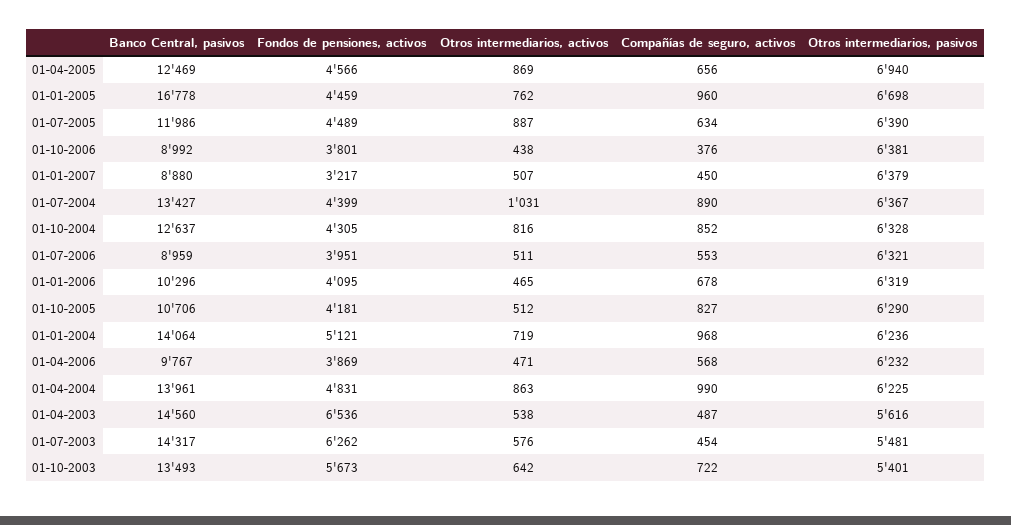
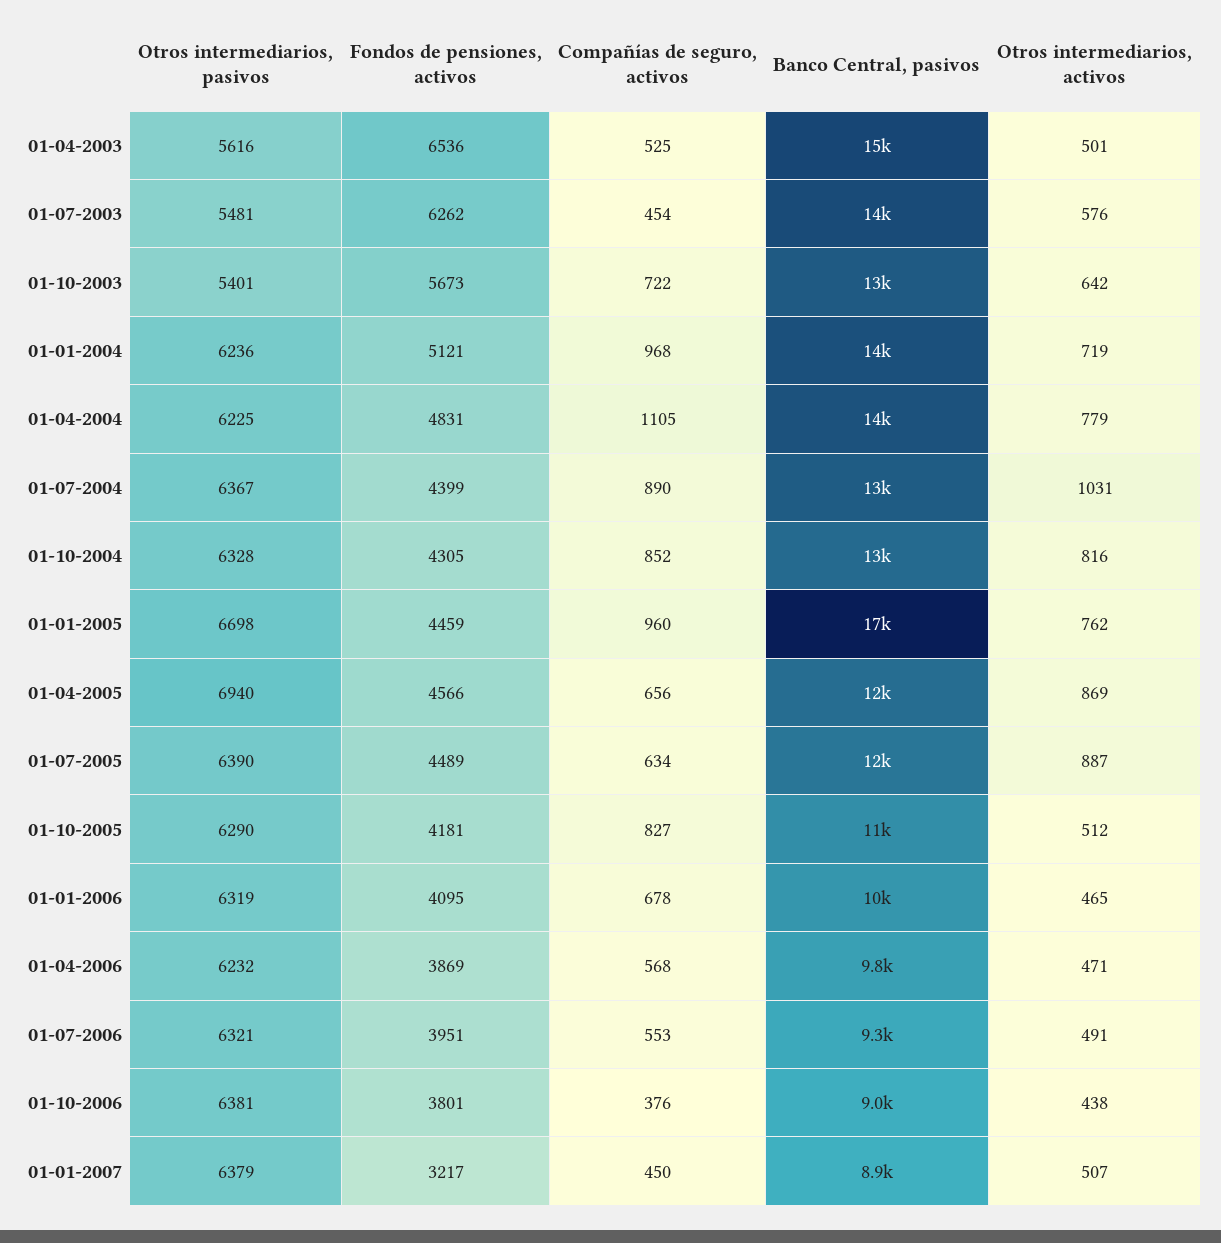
  {
    "Banco Central, pasivos": {
      "01-04-2005": 12469,
      "01-01-2005": 16778,
      "01-07-2005": 11986,
      "01-10-2006": 8992,
      "01-01-2007": 8880,
      "01-07-2004": 13427,
      "01-10-2004": 12637,
-     "01-07-2006": 8959,
+     "01-07-2006": 9300,
      "01-01-2006": 10296,
      "01-10-2005": 10706,
      "01-01-2004": 14064,
      "01-04-2006": 9767,
      "01-04-2004": 13961,
      "01-04-2003": 14560,
      "01-07-2003": 14317,
      "01-10-2003": 13493
    },
    "Fondos de pensiones, activos": {
      "01-04-2005": 4566,
      "01-01-2005": 4459,
      "01-07-2005": 4489,
      "01-10-2006": 3801,
      "01-01-2007": 3217,
      "01-07-2004": 4399,
      "01-10-2004": 4305,
      "01-07-2006": 3951,
      "01-01-2006": 4095,
      "01-10-2005": 4181,
      "01-01-2004": 5121,
      "01-04-2006": 3869,
      "01-04-2004": 4831,
      "01-04-2003": 6536,
      "01-07-2003": 6262,
      "01-10-2003": 5673
    },
    "Otros intermediarios, activos": {
      "01-04-2005": 869,
      "01-01-2005": 762,
      "01-07-2005": 887,
      "01-10-2006": 438,
      "01-01-2007": 507,
      "01-07-2004": 1031,
      "01-10-2004": 816,
-     "01-07-2006": 511,
+     "01-07-2006": 491,
      "01-01-2006": 465,
      "01-10-2005": 512,
      "01-01-2004": 719,
      "01-04-2006": 471,
-     "01-04-2004": 863,
+     "01-04-2004": 779,
-     "01-04-2003": 538,
+     "01-04-2003": 501,
      "01-07-2003": 576,
      "01-10-2003": 642
    },
    "Compañías de seguro, activos": {
      "01-04-2005": 656,
      "01-01-2005": 960,
      "01-07-2005": 634,
      "01-10-2006": 376,
      "01-01-2007": 450,
      "01-07-2004": 890,
      "01-10-2004": 852,
      "01-07-2006": 553,
      "01-01-2006": 678,
      "01-10-2005": 827,
      "01-01-2004": 968,
      "01-04-2006": 568,
-     "01-04-2004": 990,
+     "01-04-2004": 1105,
-     "01-04-2003": 487,
+     "01-04-2003": 525,
      "01-07-2003": 454,
      "01-10-2003": 722
    },
    "Otros intermediarios, pasivos": {
      "01-04-2005": 6940,
      "01-01-2005": 6698,
      "01-07-2005": 6390,
      "01-10-2006": 6381,
      "01-01-2007": 6379,
      "01-07-2004": 6367,
      "01-10-2004": 6328,
      "01-07-2006": 6321,
      "01-01-2006": 6319,
      "01-10-2005": 6290,
      "01-01-2004": 6236,
      "01-04-2006": 6232,
      "01-04-2004": 6225,
      "01-04-2003": 5616,
      "01-07-2003": 5481,
      "01-10-2003": 5401
    }
  }

